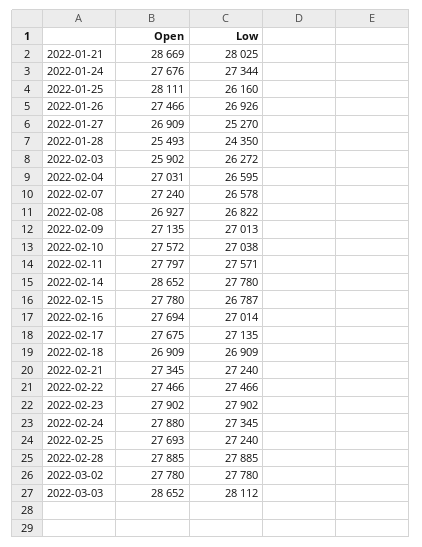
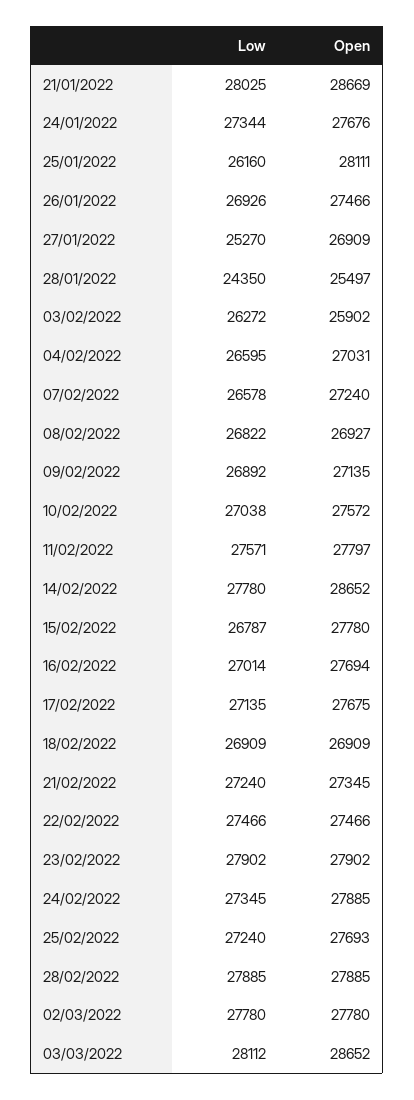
  {
    "Open": {
      "2022-01-21": 28669,
      "2022-01-24": 27676,
      "2022-01-25": 28111,
      "2022-01-26": 27466,
      "2022-01-27": 26909,
-     "2022-01-28": 25493,
+     "2022-01-28": 25497,
      "2022-02-03": 25902,
      "2022-02-04": 27031,
      "2022-02-07": 27240,
      "2022-02-08": 26927,
      "2022-02-09": 27135,
      "2022-02-10": 27572,
      "2022-02-11": 27797,
      "2022-02-14": 28652,
      "2022-02-15": 27780,
      "2022-02-16": 27694,
      "2022-02-17": 27675,
      "2022-02-18": 26909,
      "2022-02-21": 27345,
      "2022-02-22": 27466,
      "2022-02-23": 27902,
-     "2022-02-24": 27880,
+     "2022-02-24": 27885,
      "2022-02-25": 27693,
      "2022-02-28": 27885,
      "2022-03-02": 27780,
      "2022-03-03": 28652
    },
    "Low": {
      "2022-01-21": 28025,
      "2022-01-24": 27344,
      "2022-01-25": 26160,
      "2022-01-26": 26926,
      "2022-01-27": 25270,
      "2022-01-28": 24350,
      "2022-02-03": 26272,
      "2022-02-04": 26595,
      "2022-02-07": 26578,
      "2022-02-08": 26822,
-     "2022-02-09": 27013,
+     "2022-02-09": 26892,
      "2022-02-10": 27038,
      "2022-02-11": 27571,
      "2022-02-14": 27780,
      "2022-02-15": 26787,
      "2022-02-16": 27014,
      "2022-02-17": 27135,
      "2022-02-18": 26909,
      "2022-02-21": 27240,
      "2022-02-22": 27466,
      "2022-02-23": 27902,
      "2022-02-24": 27345,
      "2022-02-25": 27240,
      "2022-02-28": 27885,
      "2022-03-02": 27780,
      "2022-03-03": 28112
    }
  }

